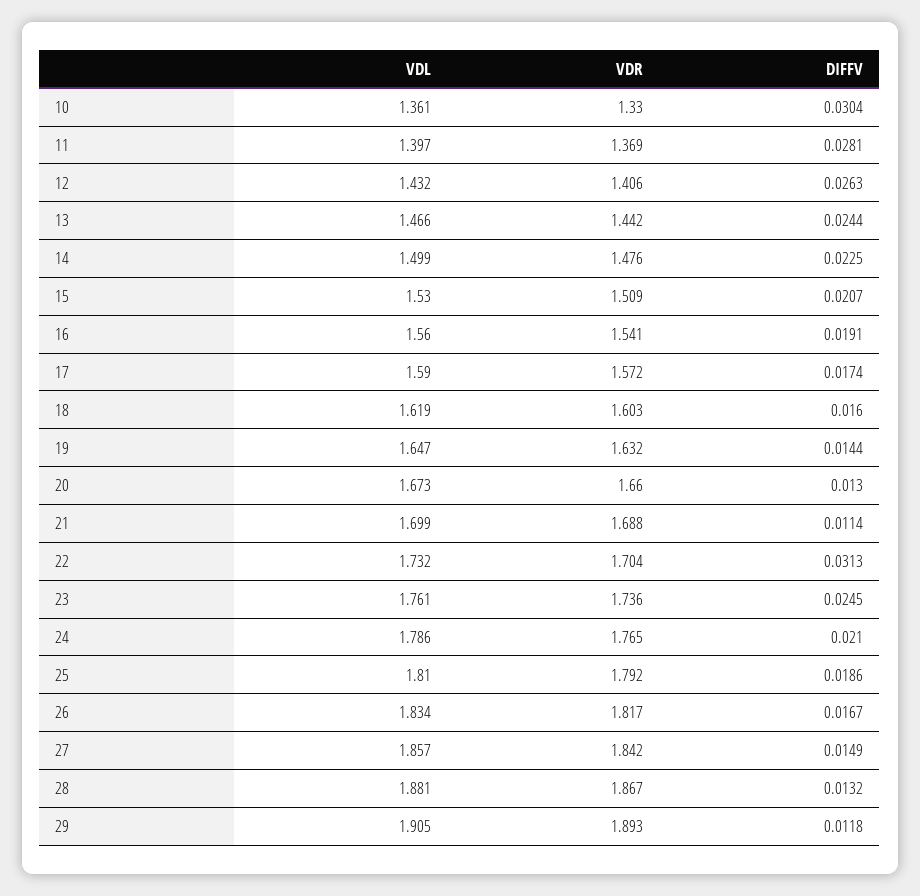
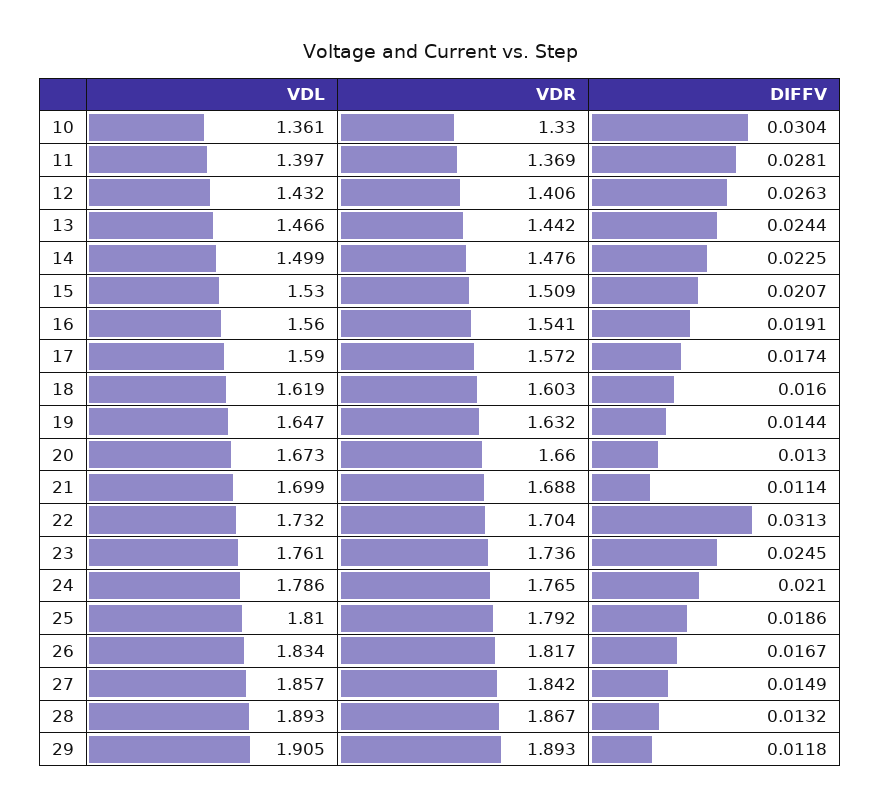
  {
    "VDL": {
      "10": 1.361,
      "11": 1.397,
      "12": 1.432,
      "13": 1.466,
      "14": 1.499,
      "15": 1.53,
      "16": 1.56,
      "17": 1.59,
      "18": 1.619,
      "19": 1.647,
      "20": 1.673,
      "21": 1.699,
      "22": 1.732,
      "23": 1.761,
      "24": 1.786,
      "25": 1.81,
      "26": 1.834,
      "27": 1.857,
-     "28": 1.881,
+     "28": 1.893,
      "29": 1.905
    },
    "VDR": {
      "10": 1.33,
      "11": 1.369,
      "12": 1.406,
      "13": 1.442,
      "14": 1.476,
      "15": 1.509,
      "16": 1.541,
      "17": 1.572,
      "18": 1.603,
      "19": 1.632,
      "20": 1.66,
      "21": 1.688,
      "22": 1.704,
      "23": 1.736,
      "24": 1.765,
      "25": 1.792,
      "26": 1.817,
      "27": 1.842,
      "28": 1.867,
      "29": 1.893
    },
    "DIFFV": {
      "10": 0.0304,
      "11": 0.0281,
      "12": 0.0263,
      "13": 0.0244,
      "14": 0.0225,
      "15": 0.0207,
      "16": 0.0191,
      "17": 0.0174,
      "18": 0.016,
      "19": 0.0144,
      "20": 0.013,
      "21": 0.0114,
      "22": 0.0313,
      "23": 0.0245,
      "24": 0.021,
      "25": 0.0186,
      "26": 0.0167,
      "27": 0.0149,
      "28": 0.0132,
      "29": 0.0118
    }
  }

